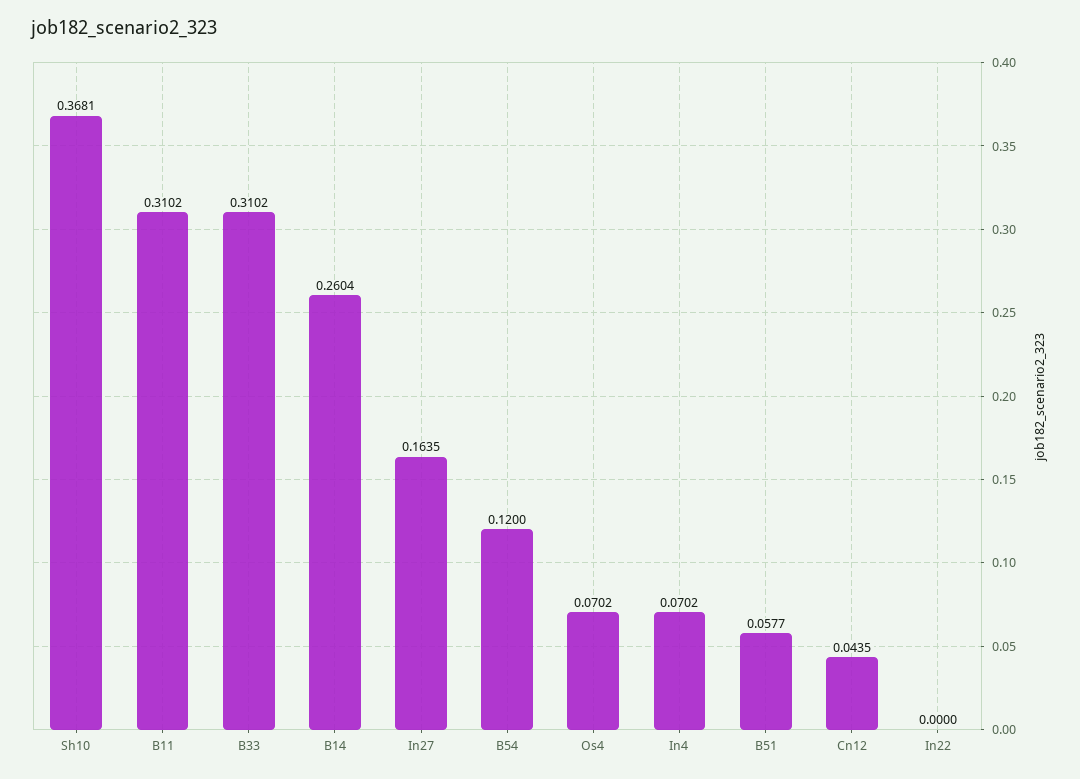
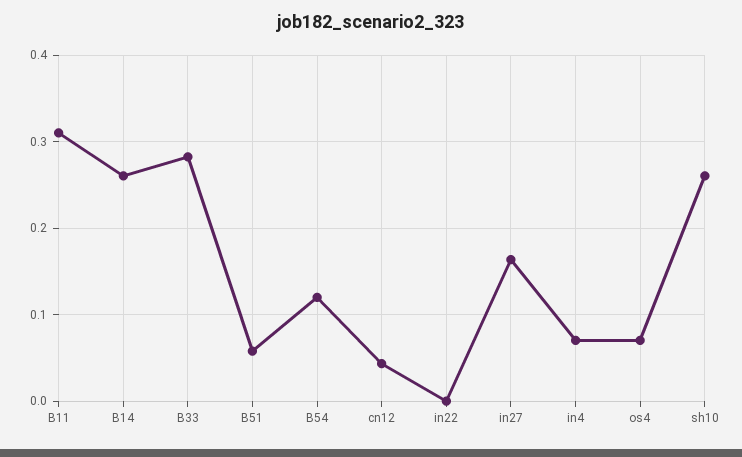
  {
-   "Sh10": 0.3681,
+   "Sh10": 0.26,
    "B11": 0.3102,
-   "B33": 0.3102,
+   "B33": 0.28,
    "B14": 0.2604,
    "In27": 0.1635,
    "B54": 0.12,
    "Os4": 0.0702,
    "In4": 0.0702,
    "B51": 0.0577,
    "Cn12": 0.0435,
    "In22": 0
  }

